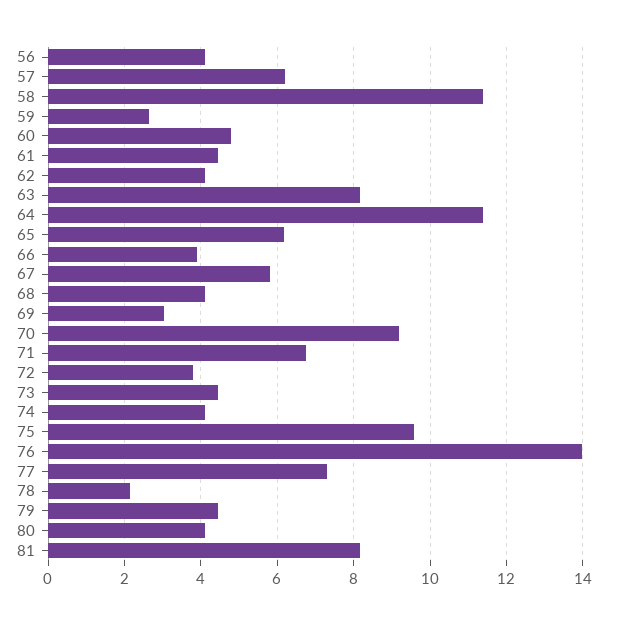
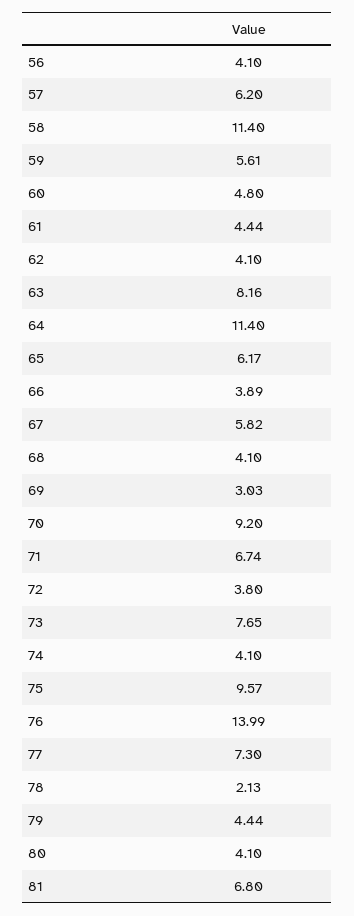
  {
    "56": 4.1,
    "57": 6.2,
    "58": 11.4,
-   "59": 2.6,
+   "59": 5.61,
    "60": 4.8,
    "61": 4.44,
    "62": 4.1,
    "63": 8.16,
    "64": 11.4,
    "65": 6.17,
    "66": 3.89,
    "67": 5.82,
    "68": 4.1,
    "69": 3.03,
    "70": 9.2,
    "71": 6.74,
    "72": 3.8,
-   "73": 4.4,
+   "73": 7.65,
    "74": 4.1,
    "75": 9.57,
    "76": 13.99,
    "77": 7.3,
    "78": 2.13,
    "79": 4.44,
    "80": 4.1,
-   "81": 8.2
+   "81": 6.8
  }

